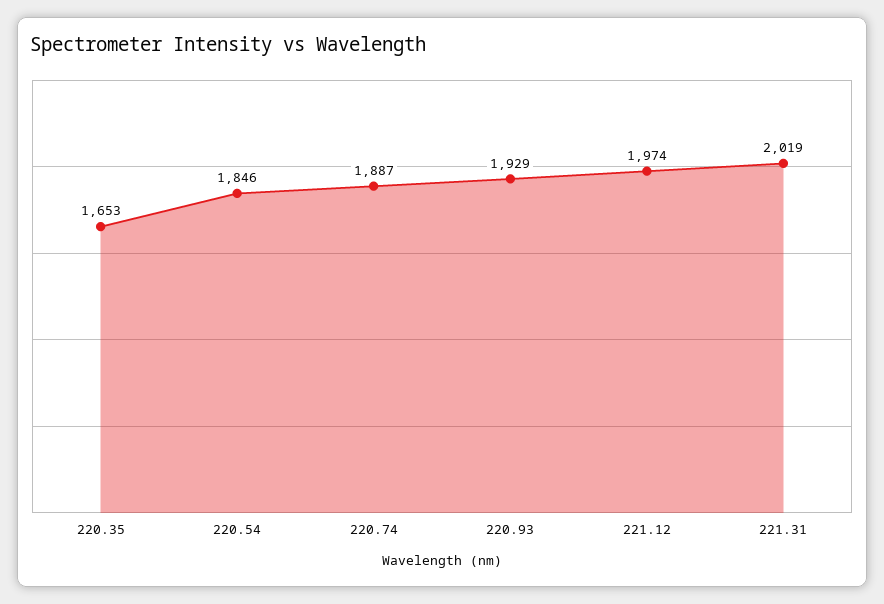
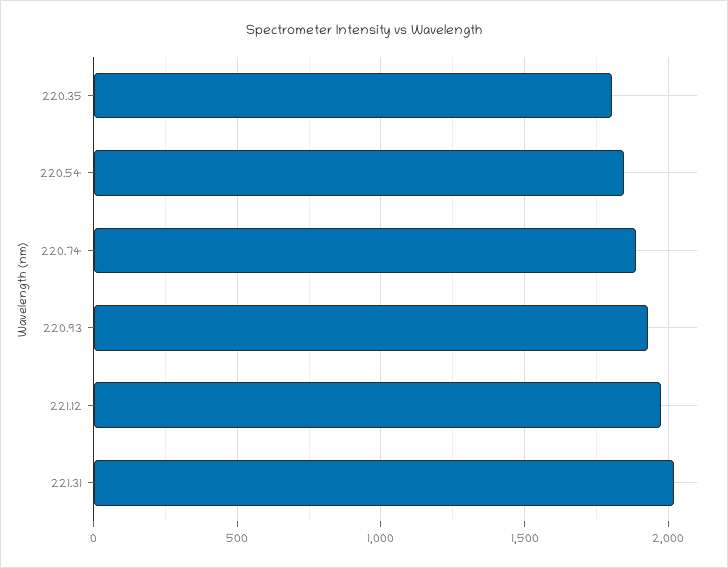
  {
-   "220.35": 1653,
+   "220.35": 1800,
    "220.54": 1846,
    "220.74": 1887,
    "220.93": 1929,
    "221.12": 1974,
    "221.31": 2019
  }

